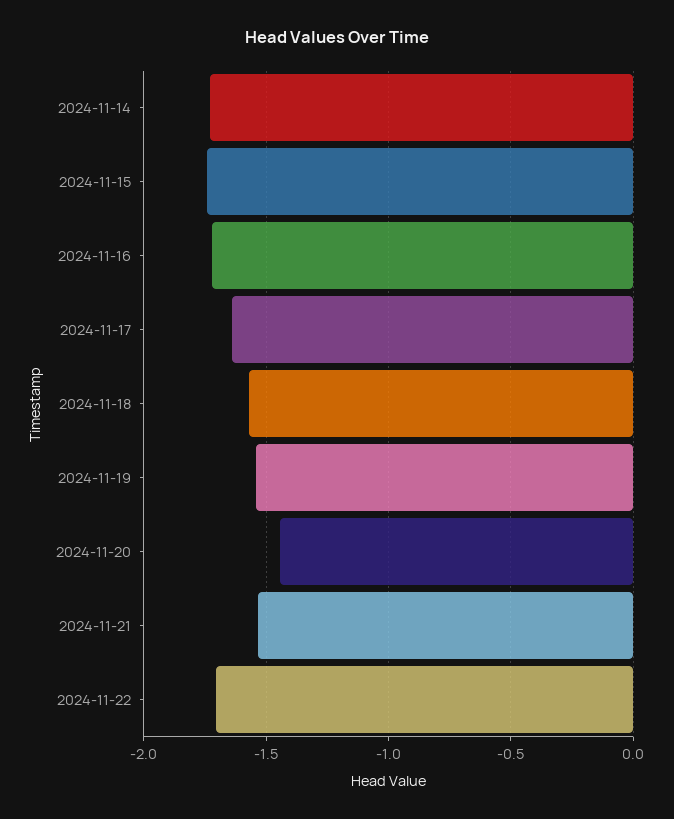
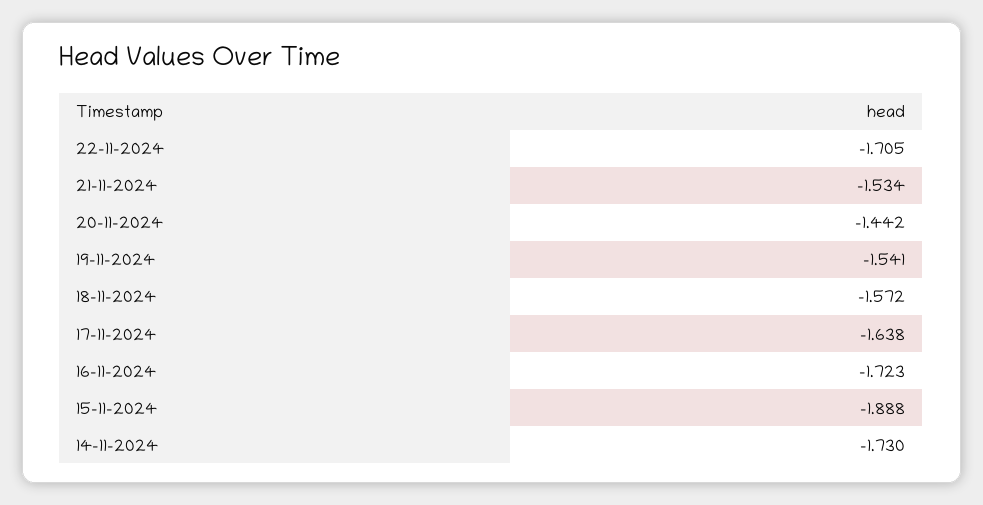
  {
    "2024-11-14": -1.73,
-   "2024-11-15": -1.75,
+   "2024-11-15": -1.888,
    "2024-11-16": -1.723,
    "2024-11-17": -1.638,
    "2024-11-18": -1.572,
    "2024-11-19": -1.541,
    "2024-11-20": -1.442,
    "2024-11-21": -1.534,
    "2024-11-22": -1.705
  }

